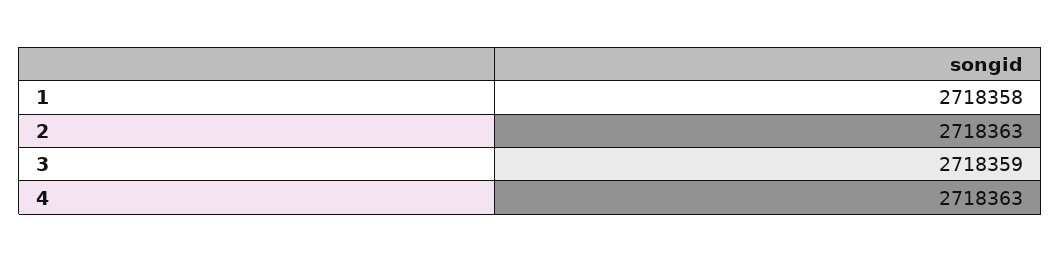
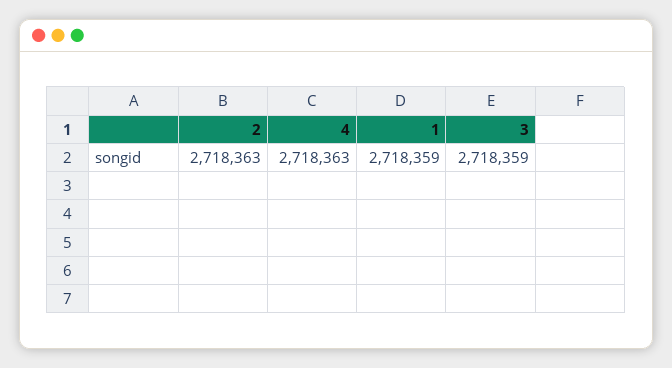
  {
-   "1": 2718358,
+   "1": 2718359,
    "2": 2718363,
    "3": 2718359,
    "4": 2718363
  }

